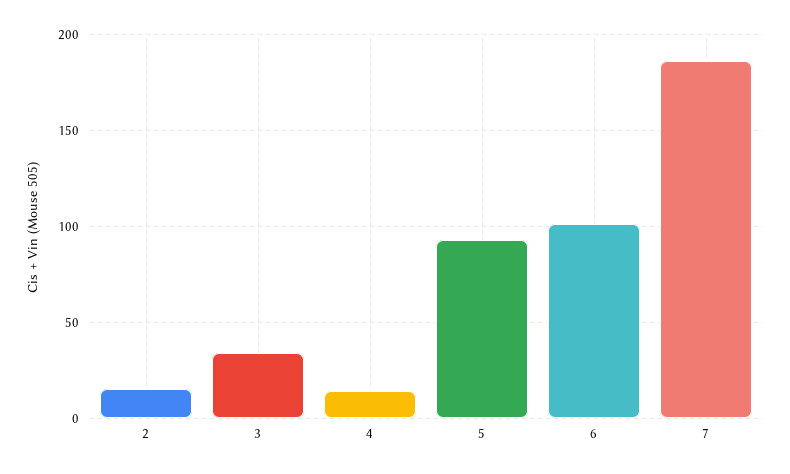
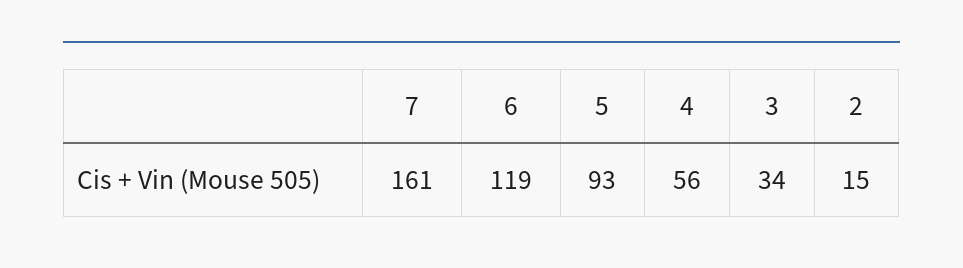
  {
    "2": 15,
    "3": 34,
-   "4": 15,
+   "4": 56,
    "5": 93,
-   "6": 100,
+   "6": 119,
-   "7": 185
+   "7": 161
  }

